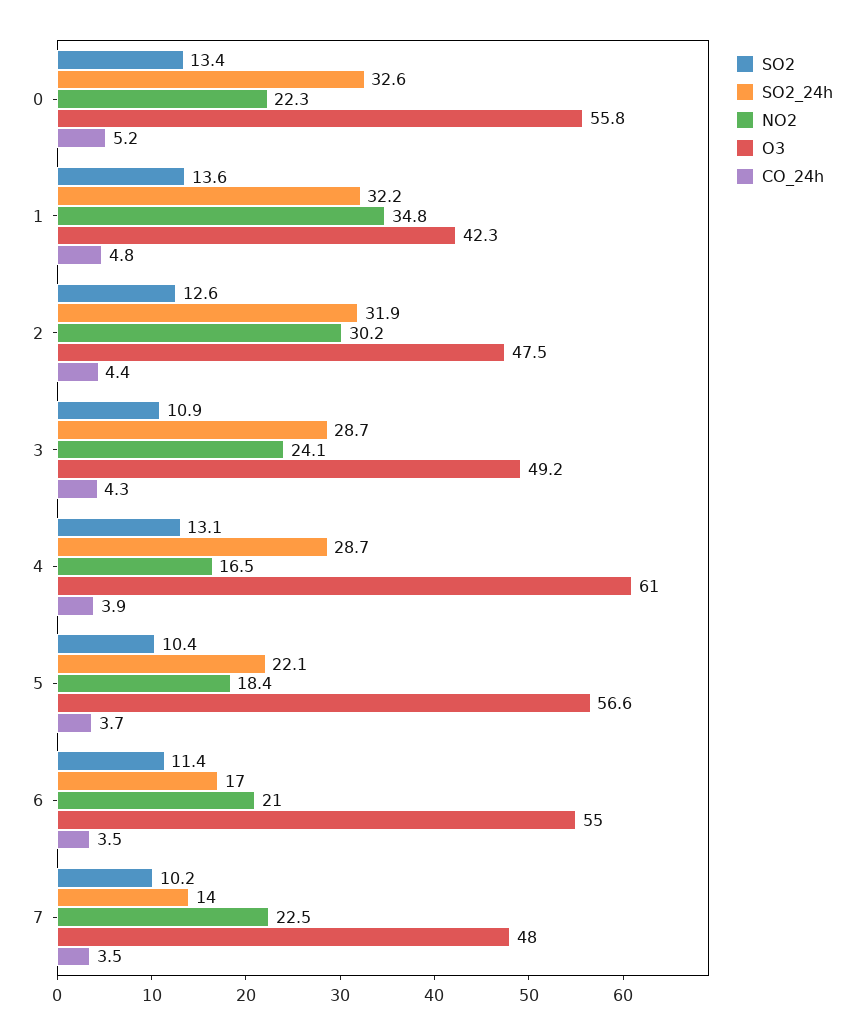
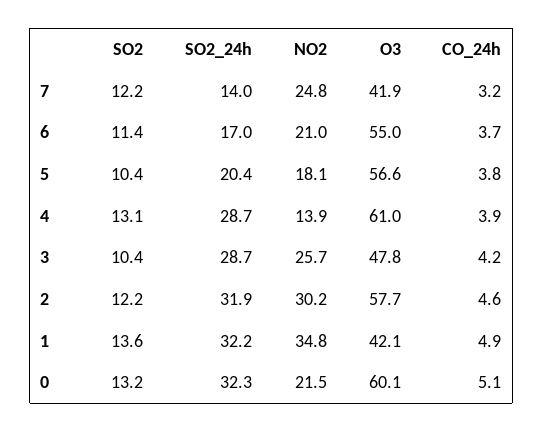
  {
    "SO2": {
-     "0": 13.4,
+     "0": 13.2,
      "1": 13.6,
-     "2": 12.6,
+     "2": 12.2,
-     "3": 10.9,
+     "3": 10.4,
      "4": 13.1,
      "5": 10.4,
      "6": 11.4,
-     "7": 10.2
+     "7": 12.2
    },
    "SO2_24h": {
-     "0": 32.6,
+     "0": 32.3,
      "1": 32.2,
      "2": 31.9,
      "3": 28.7,
      "4": 28.7,
-     "5": 22.1,
+     "5": 20.4,
      "6": 17,
      "7": 14
    },
    "NO2": {
-     "0": 22.3,
+     "0": 21.5,
      "1": 34.8,
      "2": 30.2,
-     "3": 24.1,
+     "3": 25.7,
-     "4": 16.5,
+     "4": 13.9,
-     "5": 18.4,
+     "5": 18.1,
      "6": 21,
-     "7": 22.5
+     "7": 24.8
    },
    "O3": {
-     "0": 55.8,
+     "0": 60.1,
-     "1": 42.3,
+     "1": 42.1,
-     "2": 47.5,
+     "2": 57.7,
-     "3": 49.2,
+     "3": 47.8,
      "4": 61,
      "5": 56.6,
      "6": 55,
-     "7": 48
+     "7": 41.9
    },
    "CO_24h": {
-     "0": 5.2,
+     "0": 5.1,
-     "1": 4.8,
+     "1": 4.9,
-     "2": 4.4,
+     "2": 4.6,
-     "3": 4.3,
+     "3": 4.2,
      "4": 3.9,
-     "5": 3.7,
+     "5": 3.8,
-     "6": 3.5,
+     "6": 3.7,
-     "7": 3.5
+     "7": 3.2
    }
  }

